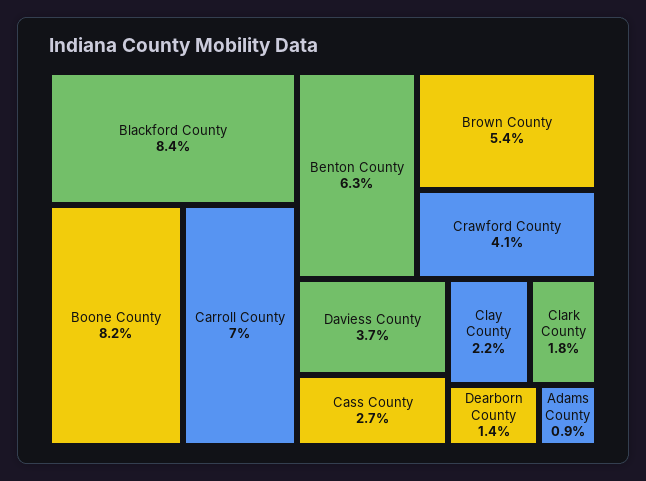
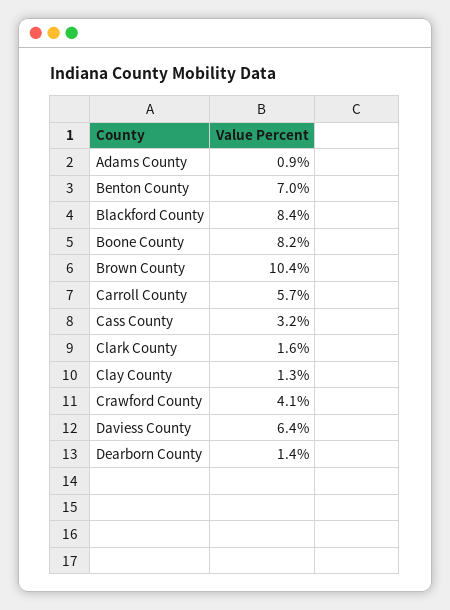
  {
    "Blackford County": 8.4,
    "Boone County": 8.2,
-   "Carroll County": 7,
+   "Carroll County": 5.7,
-   "Benton County": 6.3,
+   "Benton County": 7,
-   "Brown County": 5.4,
+   "Brown County": 10.4,
    "Crawford County": 4.1,
-   "Daviess County": 3.7,
+   "Daviess County": 6.4,
-   "Cass County": 2.7,
+   "Cass County": 3.2,
-   "Clay County": 2.2,
+   "Clay County": 1.3,
-   "Clark County": 1.8,
+   "Clark County": 1.6,
    "Dearborn County": 1.4,
    "Adams County": 0.9
  }

